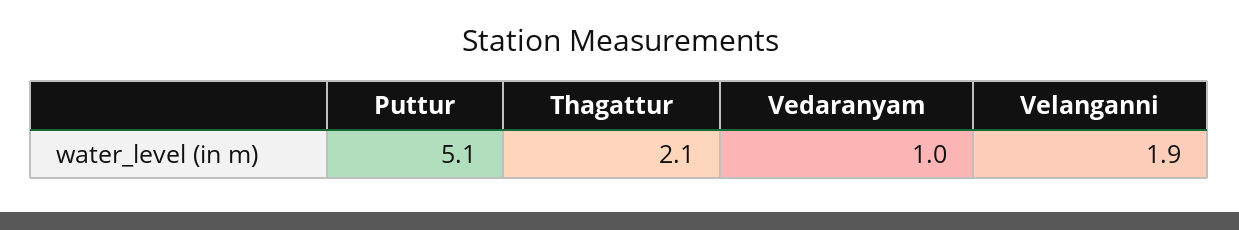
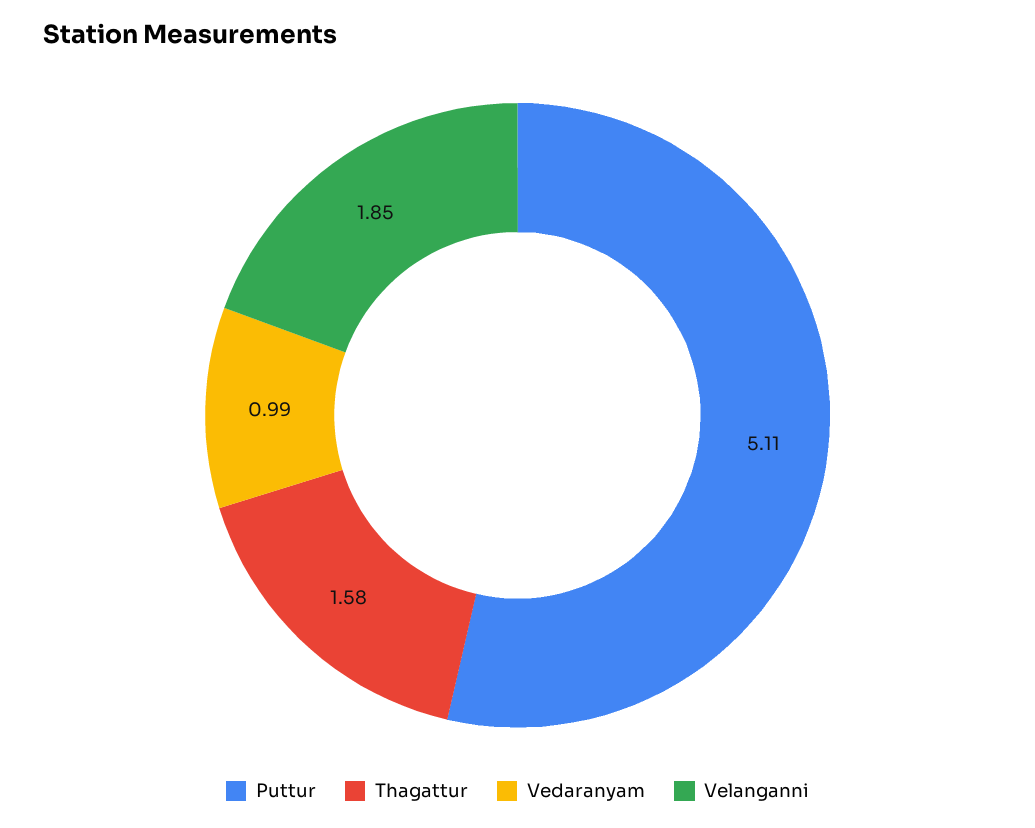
  {
    "Puttur": 5.11,
-   "Thagattur": 2.1,
+   "Thagattur": 1.58,
    "Vedaranyam": 0.99,
    "Velanganni": 1.85
  }

